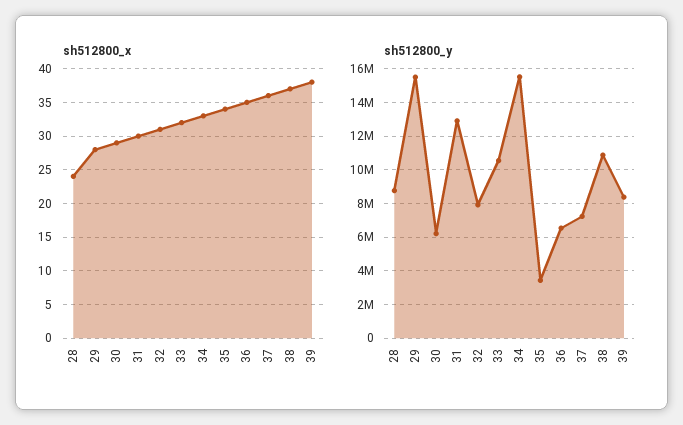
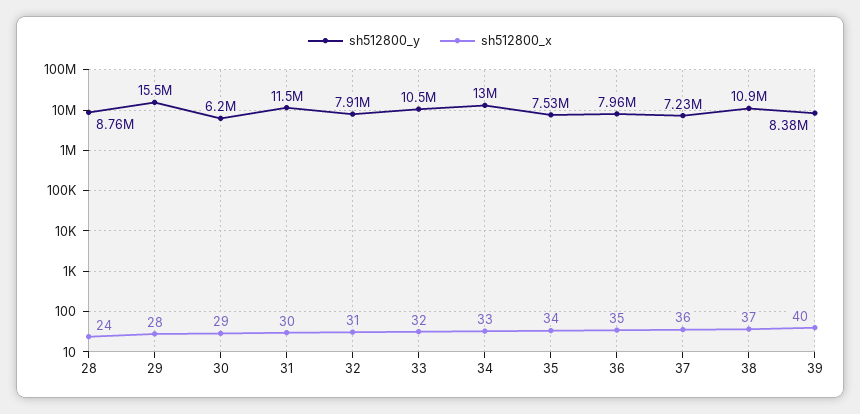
  {
    "sh512800_x": {
      "28": 24,
      "29": 28,
      "30": 29,
      "31": 30,
      "32": 31,
      "33": 32,
      "34": 33,
      "35": 34,
      "36": 35,
      "37": 36,
      "38": 37,
-     "39": 38
+     "39": 40
    },
    "sh512800_y": {
      "28": 8760000,
      "29": 15500000,
      "30": 6200000,
-     "31": 13000000,
+     "31": 11500000,
      "32": 7910000,
      "33": 10500000,
-     "34": 15500000,
+     "34": 13000000,
-     "35": 3500000,
+     "35": 7530000,
-     "36": 6500000,
+     "36": 7960000,
      "37": 7230000,
      "38": 10900000,
      "39": 8380000
    }
  }

